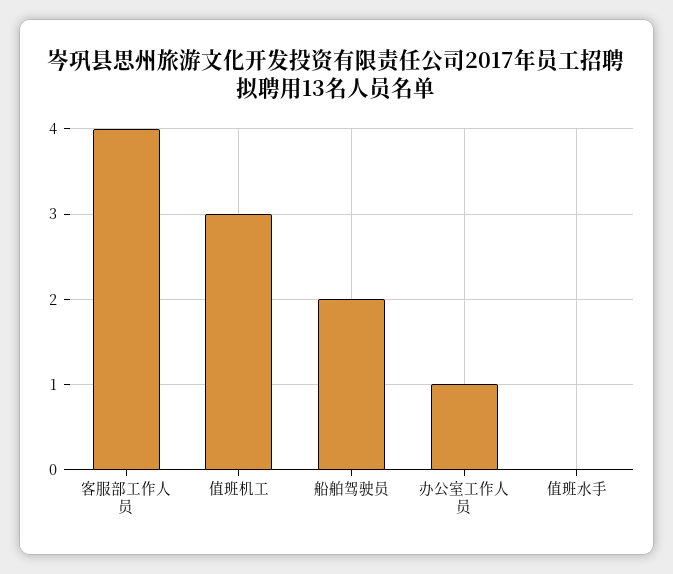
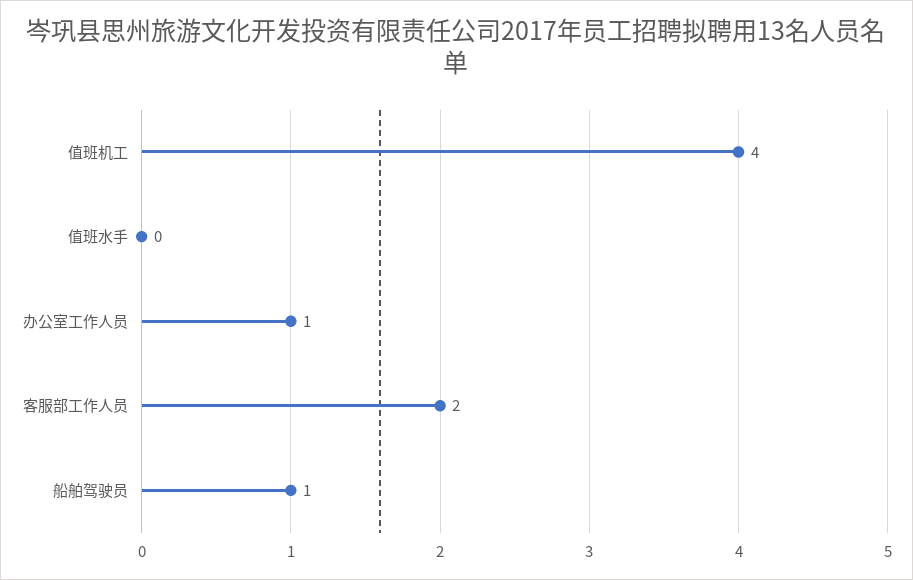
  {
-   "客服部工作人员": 4,
+   "客服部工作人员": 2,
-   "值班机工": 3,
+   "值班机工": 4,
-   "船舶驾驶员": 2,
+   "船舶驾驶员": 1,
    "办公室工作人员": 1,
    "值班水手": 0
  }

